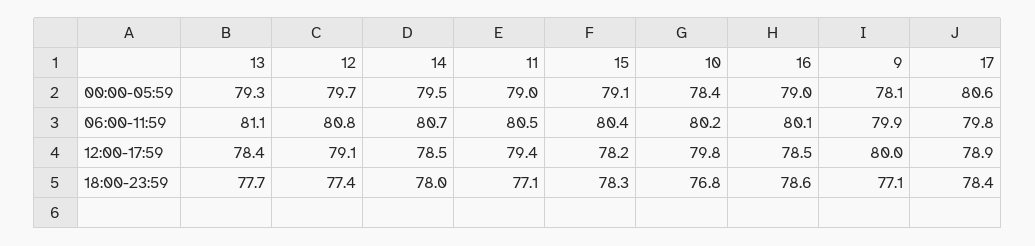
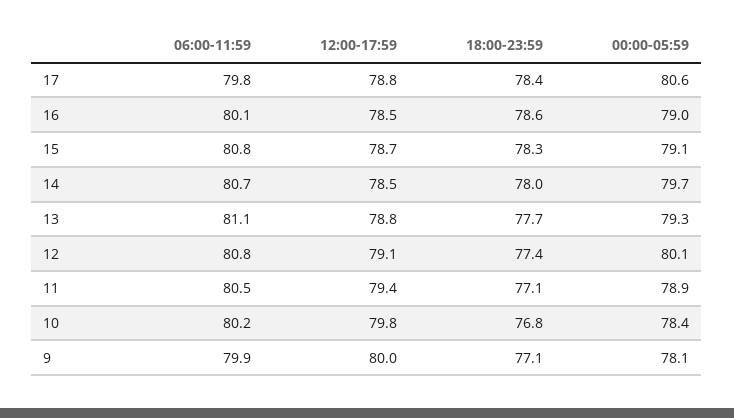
  {
    "13": {
      "00:00-05:59": 79.3,
      "06:00-11:59": 81.1,
-     "12:00-17:59": 78.4,
+     "12:00-17:59": 78.8,
      "18:00-23:59": 77.7
    },
    "12": {
-     "00:00-05:59": 79.7,
+     "00:00-05:59": 80.1,
      "06:00-11:59": 80.8,
      "12:00-17:59": 79.1,
      "18:00-23:59": 77.4
    },
    "14": {
-     "00:00-05:59": 79.5,
+     "00:00-05:59": 79.7,
      "06:00-11:59": 80.7,
      "12:00-17:59": 78.5,
      "18:00-23:59": 78
    },
    "11": {
-     "00:00-05:59": 79,
+     "00:00-05:59": 78.9,
      "06:00-11:59": 80.5,
      "12:00-17:59": 79.4,
      "18:00-23:59": 77.1
    },
    "15": {
      "00:00-05:59": 79.1,
-     "06:00-11:59": 80.4,
+     "06:00-11:59": 80.8,
-     "12:00-17:59": 78.2,
+     "12:00-17:59": 78.7,
      "18:00-23:59": 78.3
    },
    "10": {
      "00:00-05:59": 78.4,
      "06:00-11:59": 80.2,
      "12:00-17:59": 79.8,
      "18:00-23:59": 76.8
    },
    "16": {
      "00:00-05:59": 79,
      "06:00-11:59": 80.1,
      "12:00-17:59": 78.5,
      "18:00-23:59": 78.6
    },
    "9": {
      "00:00-05:59": 78.1,
      "06:00-11:59": 79.9,
      "12:00-17:59": 80,
      "18:00-23:59": 77.1
    },
    "17": {
      "00:00-05:59": 80.6,
      "06:00-11:59": 79.8,
-     "12:00-17:59": 78.9,
+     "12:00-17:59": 78.8,
      "18:00-23:59": 78.4
    }
  }

